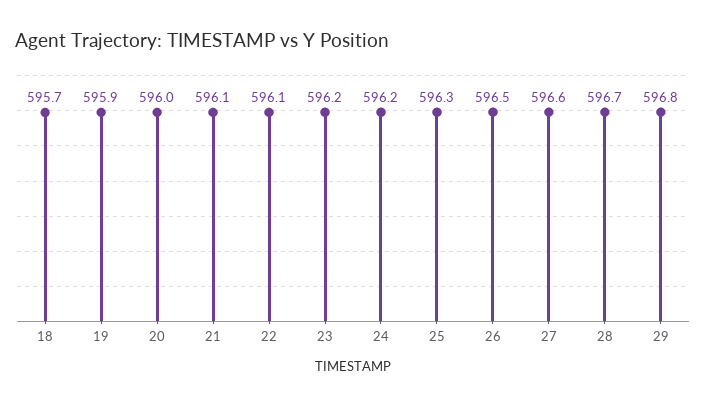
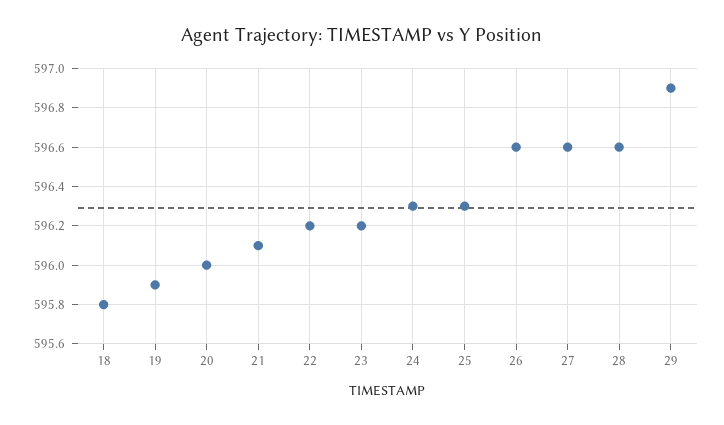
  {
-   "18": 595.7,
+   "18": 595.8,
    "19": 595.9,
    "20": 596,
    "21": 596.1,
-   "22": 596.1,
+   "22": 596.2,
    "23": 596.2,
-   "24": 596.2,
+   "24": 596.3,
    "25": 596.3,
-   "26": 596.5,
+   "26": 596.6,
    "27": 596.6,
-   "28": 596.7,
+   "28": 596.6,
-   "29": 596.8
+   "29": 596.9
  }

